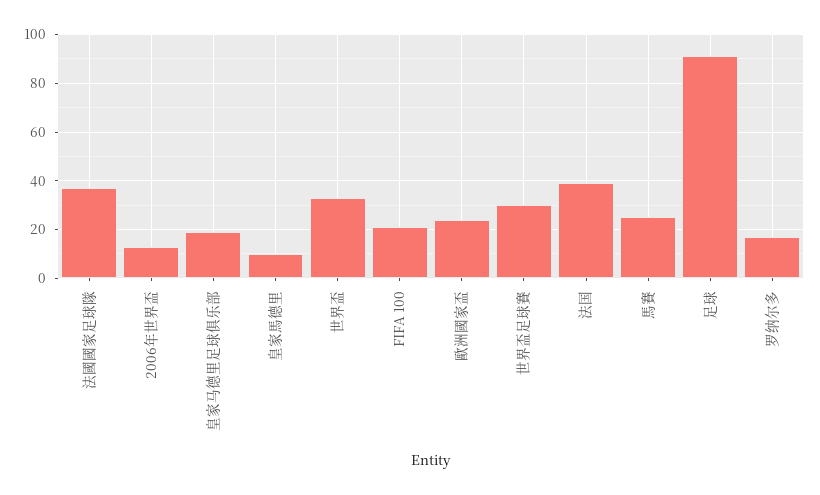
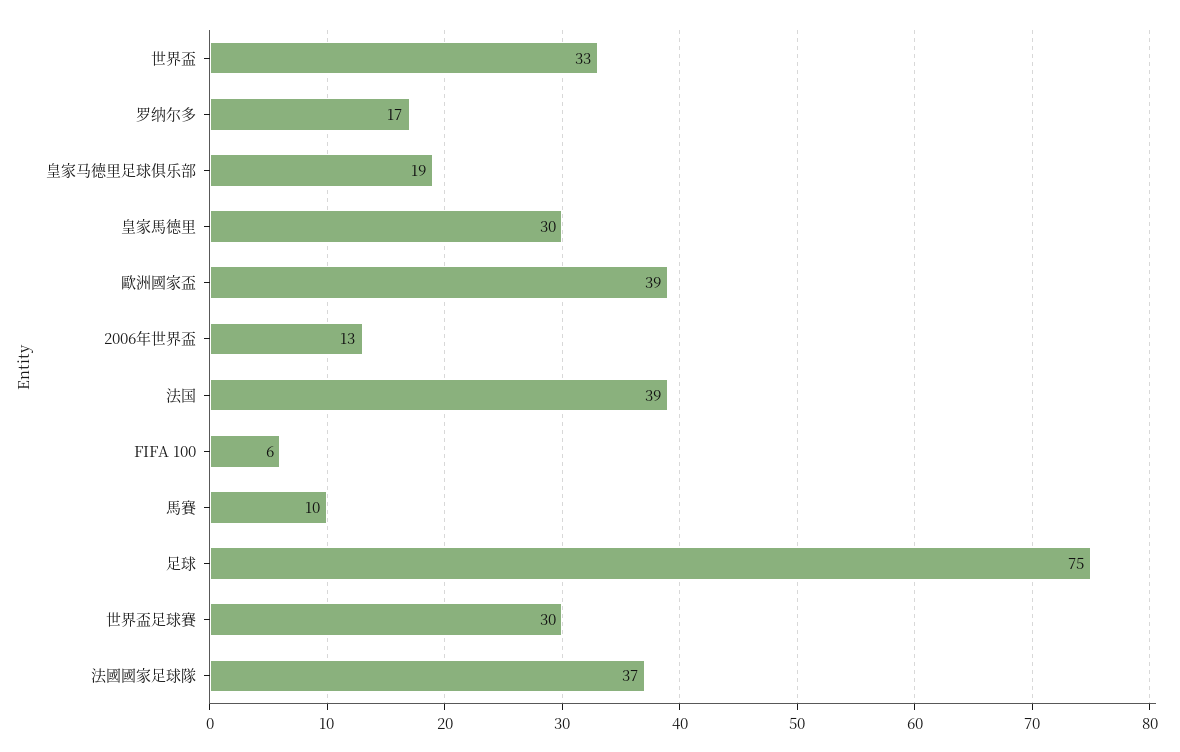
  {
    "法國國家足球隊": 37,
    "2006年世界盃": 13,
    "皇家马德里足球俱乐部": 19,
-   "皇家馬德里": 10,
+   "皇家馬德里": 30,
    "世界盃": 33,
-   "FIFA 100": 20,
+   "FIFA 100": 6,
-   "歐洲國家盃": 25,
+   "歐洲國家盃": 39,
    "世界盃足球賽": 30,
    "法国": 39,
-   "馬賽": 25,
+   "馬賽": 10,
-   "足球": 90,
+   "足球": 75,
    "罗纳尔多": 17
  }

